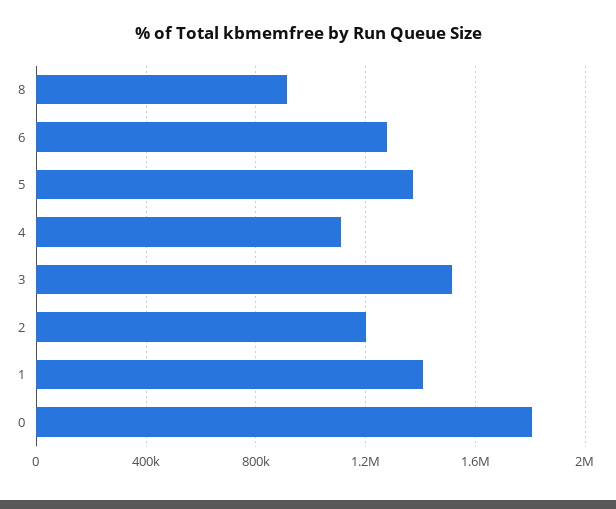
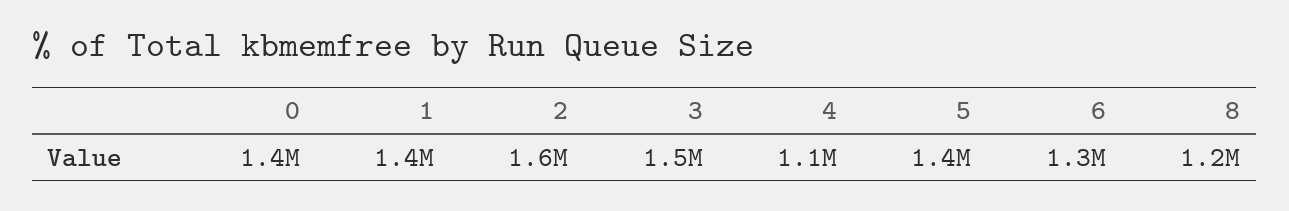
  {
-   "8": 900000,
+   "8": 1200000,
    "6": 1300000,
    "5": 1400000,
    "4": 1100000,
    "3": 1500000,
-   "2": 1200000,
+   "2": 1600000,
    "1": 1400000,
-   "0": 1800000
+   "0": 1400000
  }

